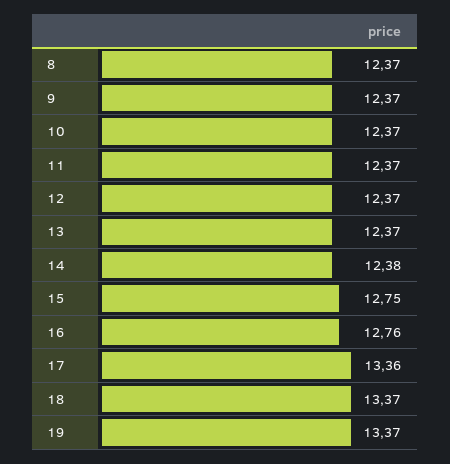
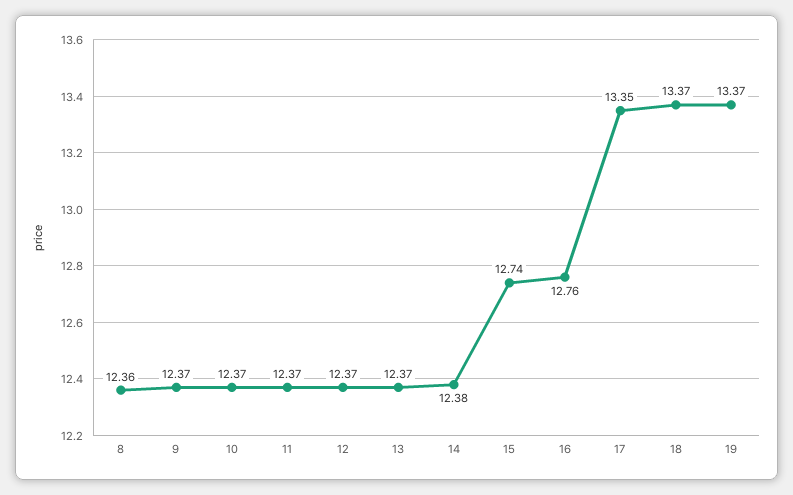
  {
-   "8": 12.37,
+   "8": 12.36,
    "9": 12.37,
    "10": 12.37,
    "11": 12.37,
    "12": 12.37,
    "13": 12.37,
    "14": 12.38,
-   "15": 12.75,
+   "15": 12.74,
    "16": 12.76,
-   "17": 13.36,
+   "17": 13.35,
    "18": 13.37,
    "19": 13.37
  }

